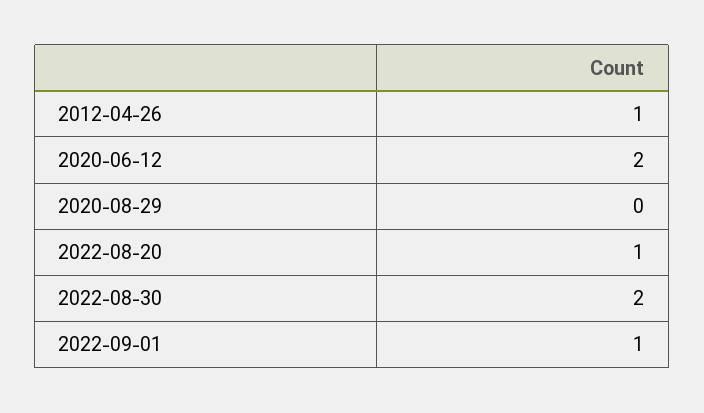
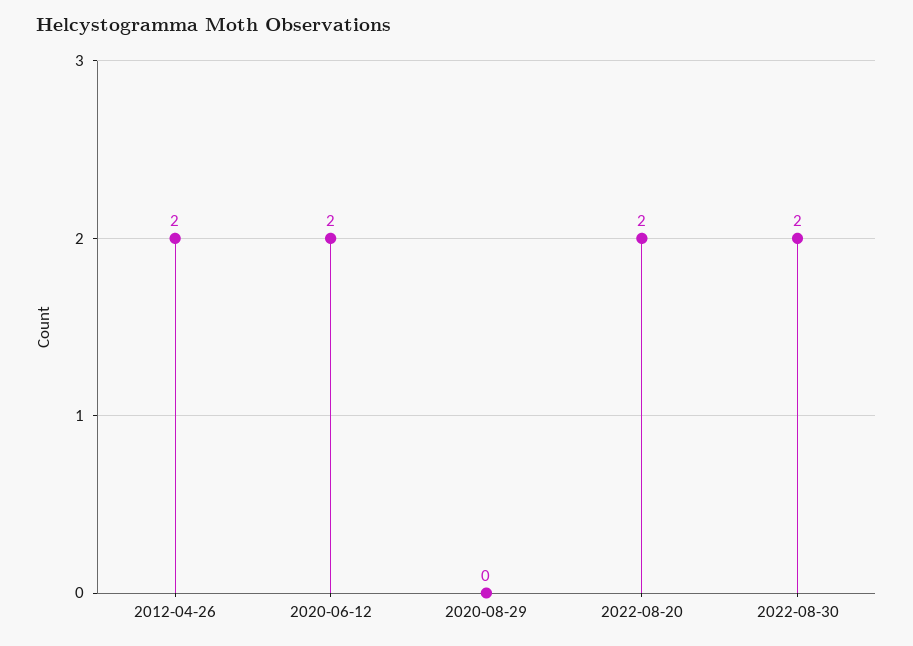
  {
-   "2012-04-26": 1,
+   "2012-04-26": 2,
    "2020-06-12": 2,
    "2020-08-29": 0,
-   "2022-08-20": 1,
+   "2022-08-20": 2,
-   "2022-08-30": 2,
+   "2022-08-30": 2
-   "2022-09-01": 1
  }

